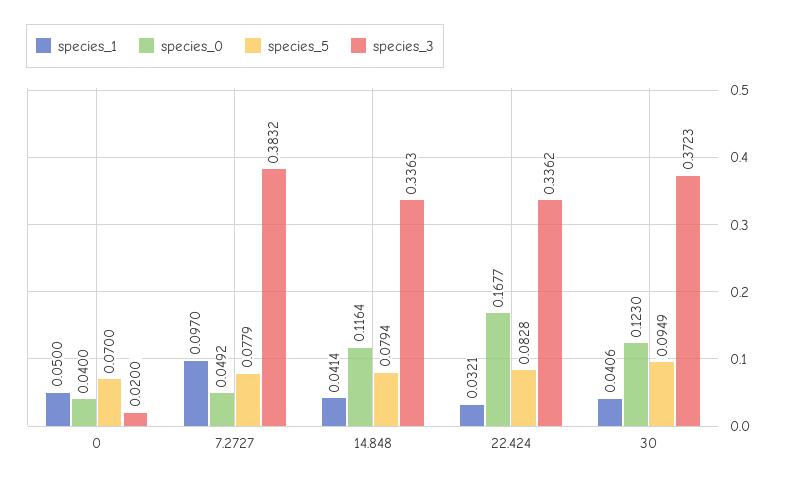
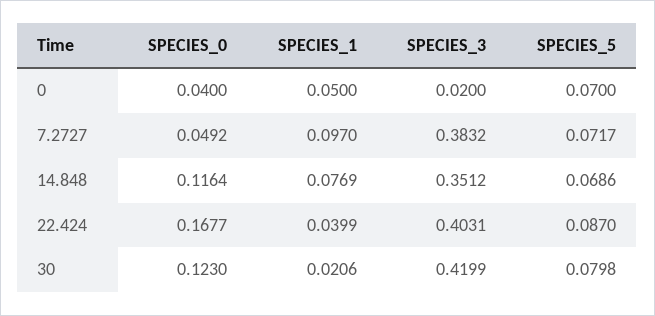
  {
    "species_1": {
      "0": 0.05,
      "7.2727": 0.097,
-     "14.848": 0.0414,
+     "14.848": 0.0769,
-     "22.424": 0.0321,
+     "22.424": 0.0399,
-     "30": 0.0406
+     "30": 0.0206
    },
    "species_0": {
      "0": 0.04,
      "7.2727": 0.0492,
      "14.848": 0.1164,
      "22.424": 0.1677,
      "30": 0.123
    },
    "species_5": {
      "0": 0.07,
-     "7.2727": 0.0779,
+     "7.2727": 0.0717,
-     "14.848": 0.0794,
+     "14.848": 0.0686,
-     "22.424": 0.0828,
+     "22.424": 0.087,
-     "30": 0.0949
+     "30": 0.0798
    },
    "species_3": {
      "0": 0.02,
      "7.2727": 0.3832,
-     "14.848": 0.3363,
+     "14.848": 0.3512,
-     "22.424": 0.3362,
+     "22.424": 0.4031,
-     "30": 0.3723
+     "30": 0.4199
    }
  }

